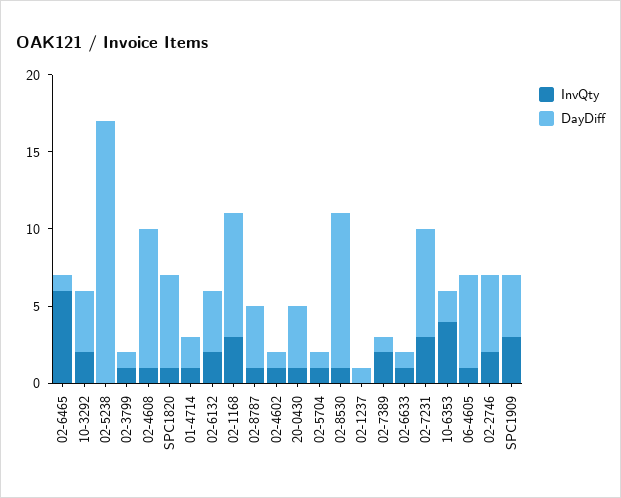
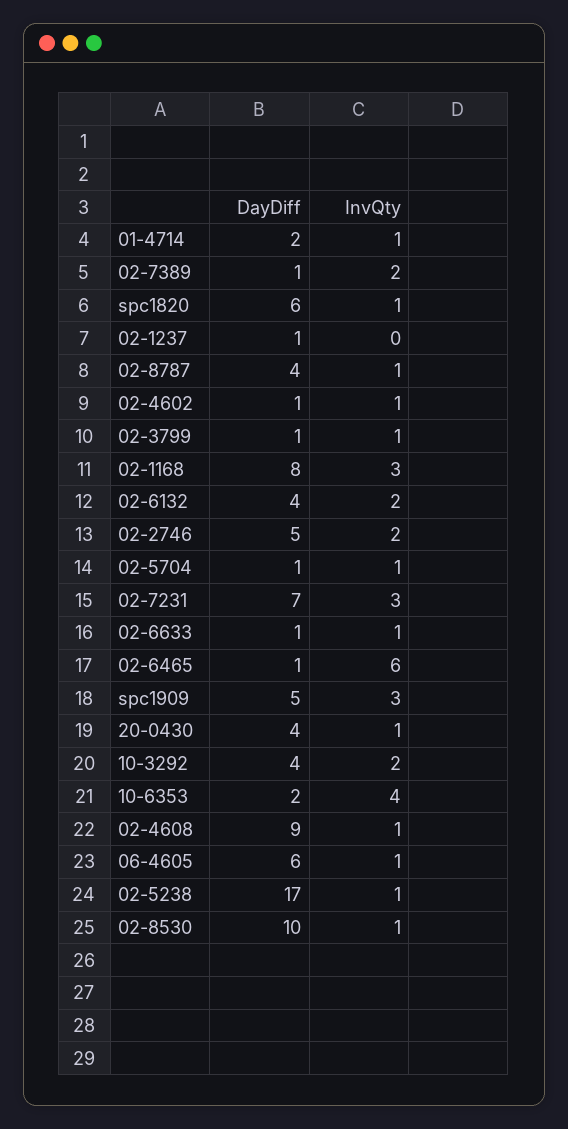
  {
    "InvQty": {
      "02-6465": 6,
      "10-3292": 2,
-     "02-5238": 0,
+     "02-5238": 1,
      "02-3799": 1,
      "02-4608": 1,
      "SPC1820": 1,
      "01-4714": 1,
      "02-6132": 2,
      "02-1168": 3,
      "02-8787": 1,
      "02-4602": 1,
      "20-0430": 1,
      "02-5704": 1,
      "02-8530": 1,
      "02-1237": 0,
      "02-7389": 2,
      "02-6633": 1,
      "02-7231": 3,
      "10-6353": 4,
      "06-4605": 1,
      "02-2746": 2,
      "SPC1909": 3
    },
    "DayDiff": {
      "02-6465": 1,
      "10-3292": 4,
      "02-5238": 17,
      "02-3799": 1,
      "02-4608": 9,
      "SPC1820": 6,
      "01-4714": 2,
      "02-6132": 4,
      "02-1168": 8,
      "02-8787": 4,
      "02-4602": 1,
      "20-0430": 4,
      "02-5704": 1,
      "02-8530": 10,
      "02-1237": 1,
      "02-7389": 1,
      "02-6633": 1,
      "02-7231": 7,
      "10-6353": 2,
      "06-4605": 6,
      "02-2746": 5,
-     "SPC1909": 4
+     "SPC1909": 5
    }
  }

